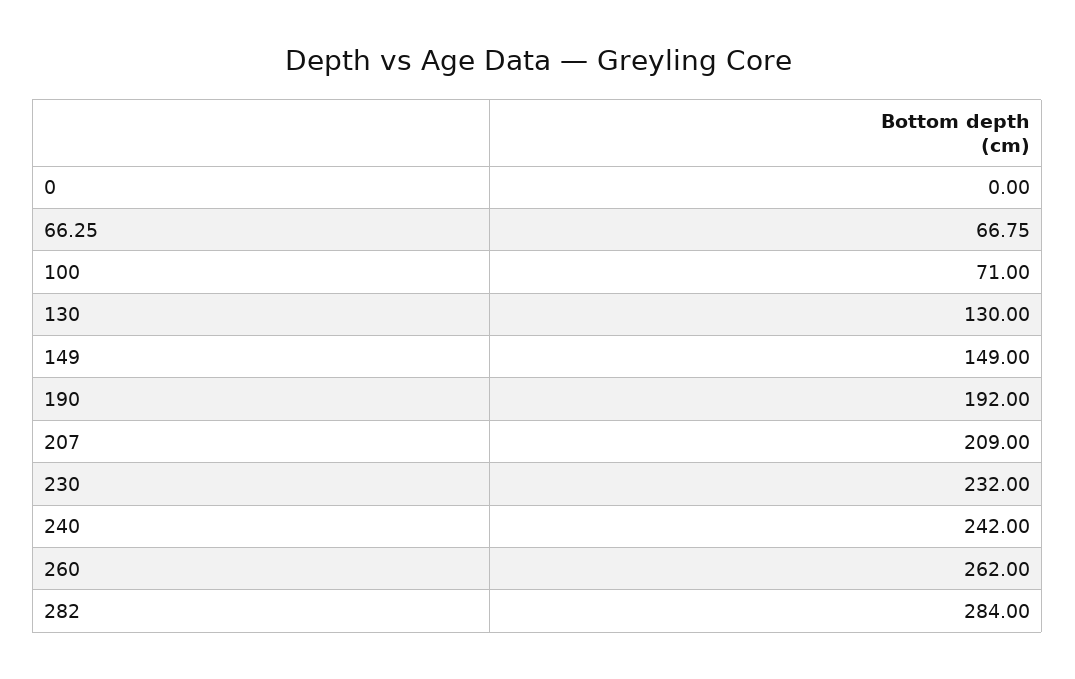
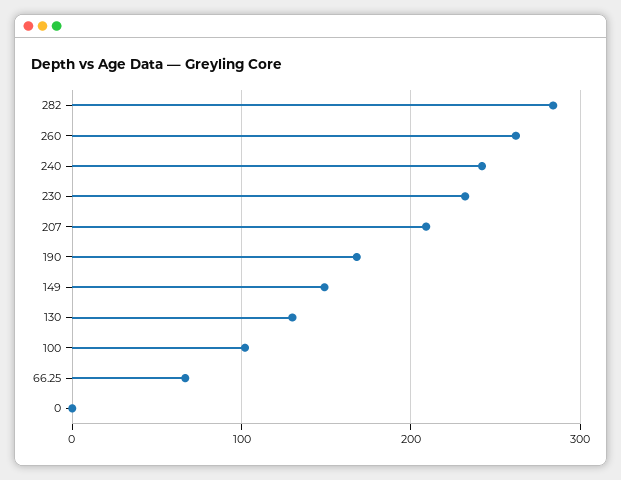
  {
    "0": 0,
    "66.25": 66.75,
-   "100": 71,
+   "100": 100,
    "130": 130,
    "149": 149,
-   "190": 192,
+   "190": 170,
    "207": 209,
    "230": 232,
    "240": 242,
    "260": 262,
    "282": 284
  }

